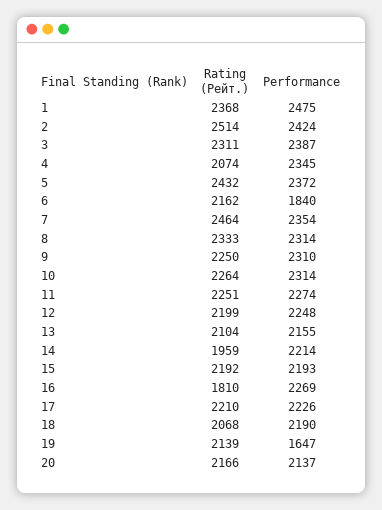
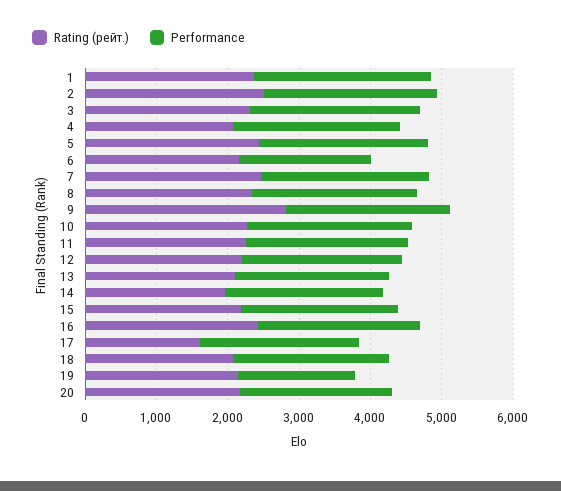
  {
    "Rating (Рейт.)": {
      "1": 2368,
      "2": 2514,
      "3": 2311,
      "4": 2074,
      "5": 2432,
      "6": 2162,
      "7": 2464,
      "8": 2333,
-     "9": 2250,
+     "9": 2800,
      "10": 2264,
      "11": 2251,
      "12": 2199,
      "13": 2104,
      "14": 1959,
      "15": 2192,
-     "16": 1810,
+     "16": 2400,
-     "17": 2210,
+     "17": 1600,
      "18": 2068,
      "19": 2139,
      "20": 2166
    },
    "Performance": {
      "1": 2475,
      "2": 2424,
      "3": 2387,
      "4": 2345,
      "5": 2372,
      "6": 1840,
      "7": 2354,
      "8": 2314,
      "9": 2310,
      "10": 2314,
      "11": 2274,
      "12": 2248,
      "13": 2155,
      "14": 2214,
      "15": 2193,
      "16": 2269,
      "17": 2226,
      "18": 2190,
      "19": 1647,
      "20": 2137
    }
  }

